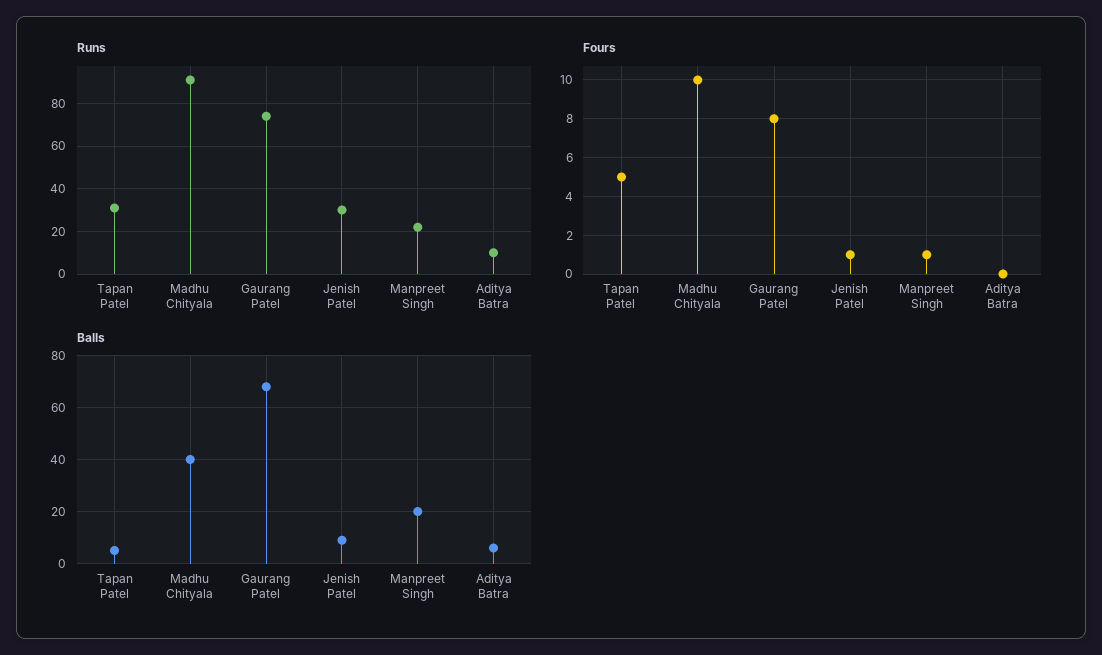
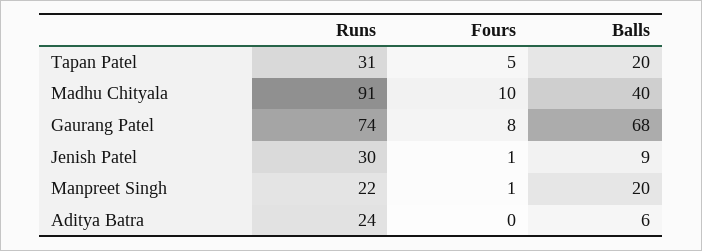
  {
    "Runs": {
      "Tapan Patel": 31,
      "Madhu Chityala": 91,
      "Gaurang Patel": 74,
      "Jenish Patel": 30,
      "Manpreet Singh": 22,
-     "Aditya Batra": 10
+     "Aditya Batra": 24
    },
    "Fours": {
      "Tapan Patel": 5,
      "Madhu Chityala": 10,
      "Gaurang Patel": 8,
      "Jenish Patel": 1,
      "Manpreet Singh": 1,
      "Aditya Batra": 0
    },
    "Balls": {
-     "Tapan Patel": 5,
+     "Tapan Patel": 20,
      "Madhu Chityala": 40,
      "Gaurang Patel": 68,
      "Jenish Patel": 9,
      "Manpreet Singh": 20,
      "Aditya Batra": 6
    }
  }

